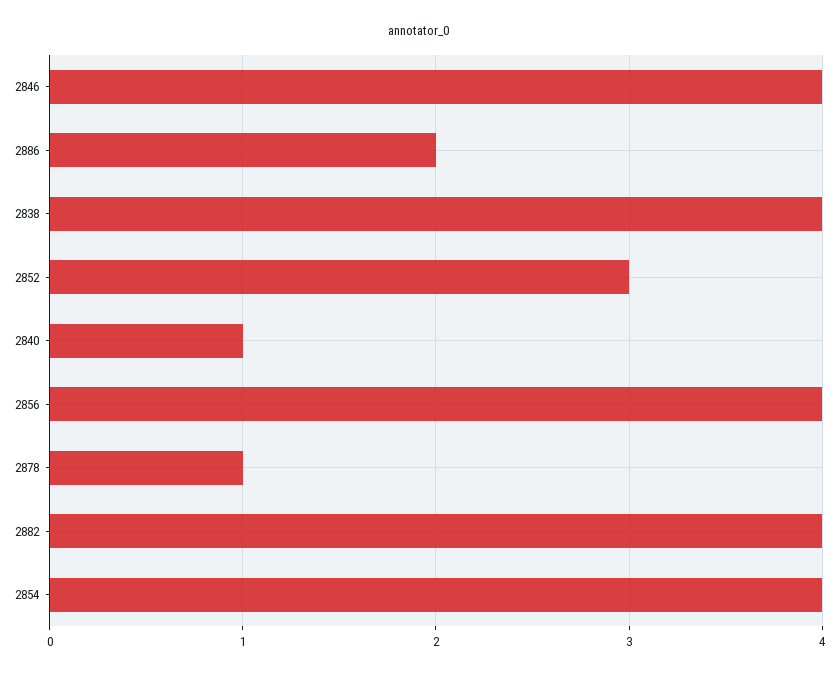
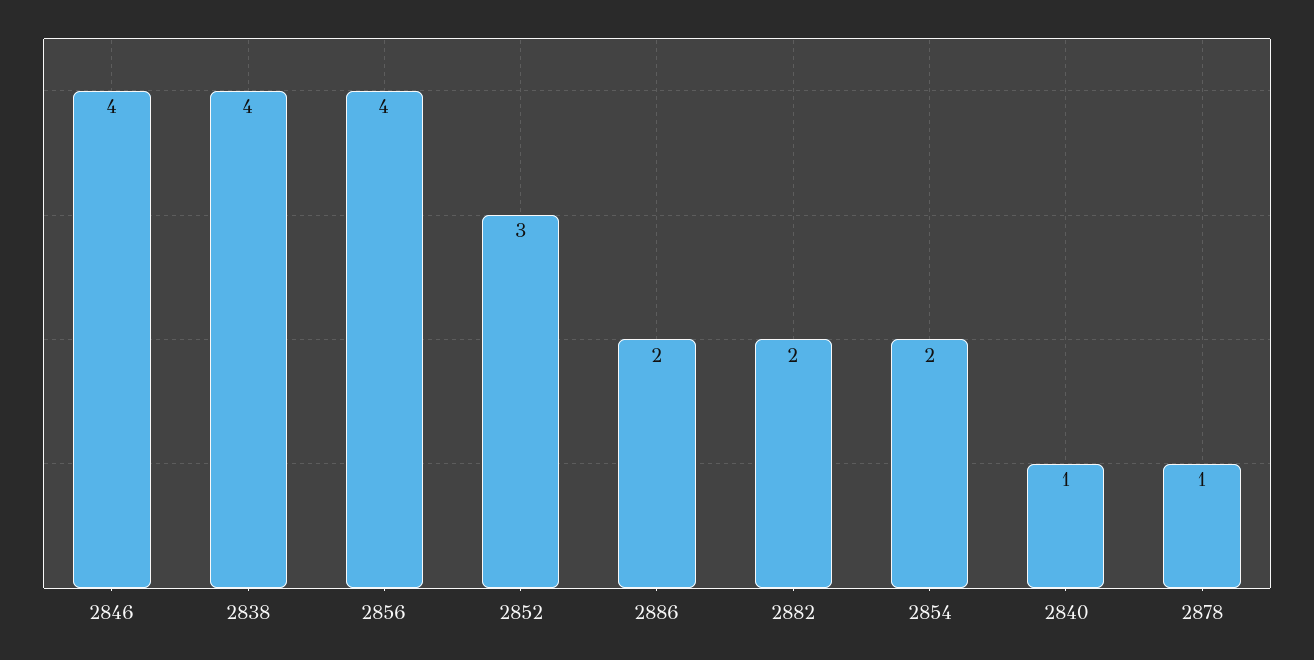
  {
    "2846": 4,
    "2886": 2,
    "2838": 4,
    "2852": 3,
    "2840": 1,
    "2856": 4,
    "2878": 1,
-   "2882": 4,
+   "2882": 2,
-   "2854": 4
+   "2854": 2
  }

